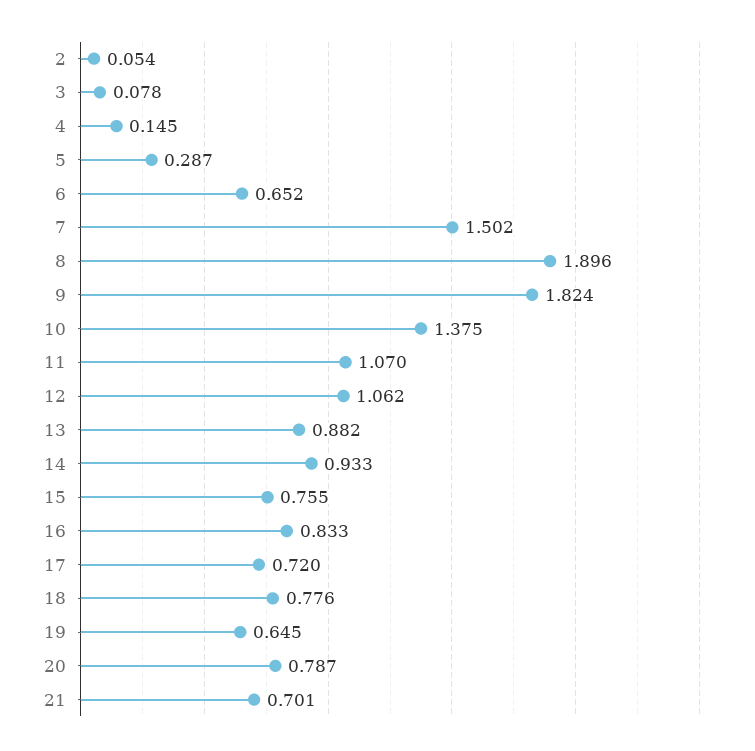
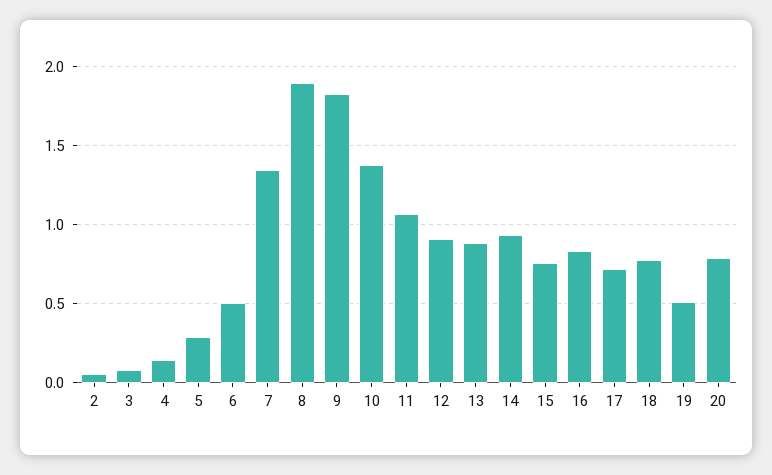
  {
    "2": 0.054,
    "3": 0.078,
    "4": 0.145,
    "5": 0.287,
-   "6": 0.652,
+   "6": 0.5,
-   "7": 1.502,
+   "7": 1.35,
    "8": 1.896,
    "9": 1.824,
    "10": 1.375,
    "11": 1.07,
-   "12": 1.062,
+   "12": 0.9,
    "13": 0.882,
    "14": 0.933,
    "15": 0.755,
    "16": 0.833,
    "17": 0.72,
    "18": 0.776,
-   "19": 0.645,
+   "19": 0.5,
-   "20": 0.787,
+   "20": 0.787
-   "21": 0.701
  }

